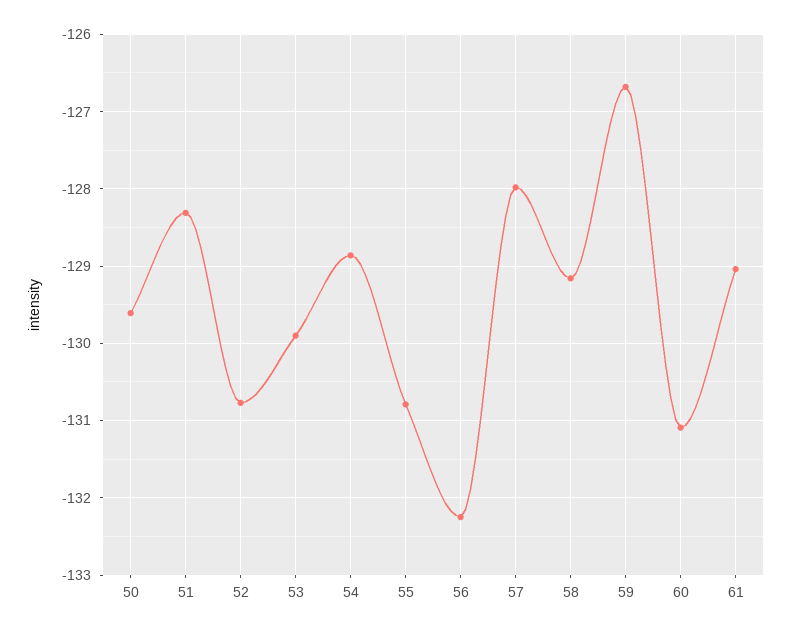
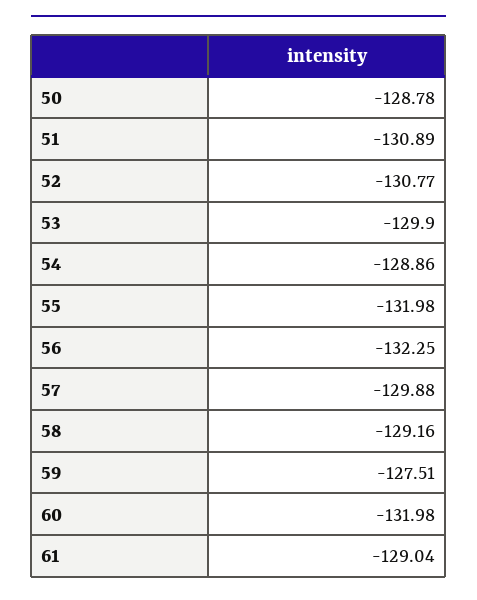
  {
-   "50": -129.6,
+   "50": -128.78,
-   "51": -128.3,
+   "51": -130.89,
    "52": -130.77,
    "53": -129.9,
    "54": -128.86,
-   "55": -130.8,
+   "55": -131.98,
    "56": -132.25,
-   "57": -128,
+   "57": -129.88,
    "58": -129.16,
-   "59": -126.7,
+   "59": -127.51,
-   "60": -131.1,
+   "60": -131.98,
    "61": -129.04
  }

